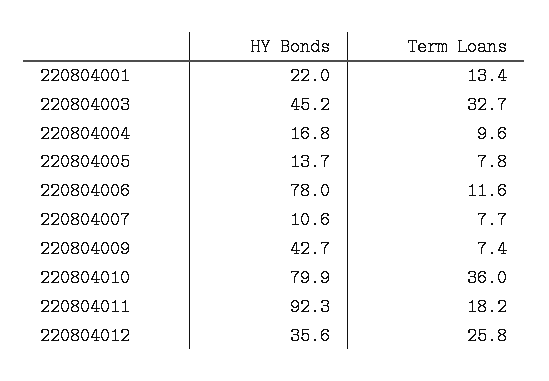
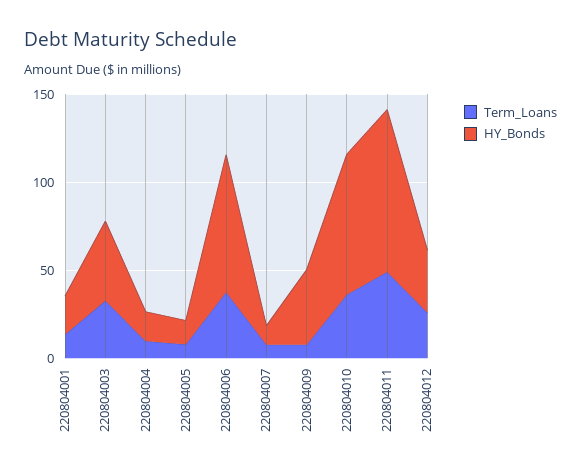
  {
    "HY Bonds": {
      "220804001": 22,
      "220804003": 45.2,
      "220804004": 16.8,
      "220804005": 13.7,
      "220804006": 78,
      "220804007": 10.6,
      "220804009": 42.7,
      "220804010": 79.9,
      "220804011": 92.3,
      "220804012": 35.6
    },
    "Term Loans": {
      "220804001": 13.4,
      "220804003": 32.7,
      "220804004": 9.6,
      "220804005": 7.8,
-     "220804006": 11.6,
+     "220804006": 40,
      "220804007": 7.7,
      "220804009": 7.4,
      "220804010": 36,
-     "220804011": 18.2,
+     "220804011": 50,
      "220804012": 25.8
    }
  }

